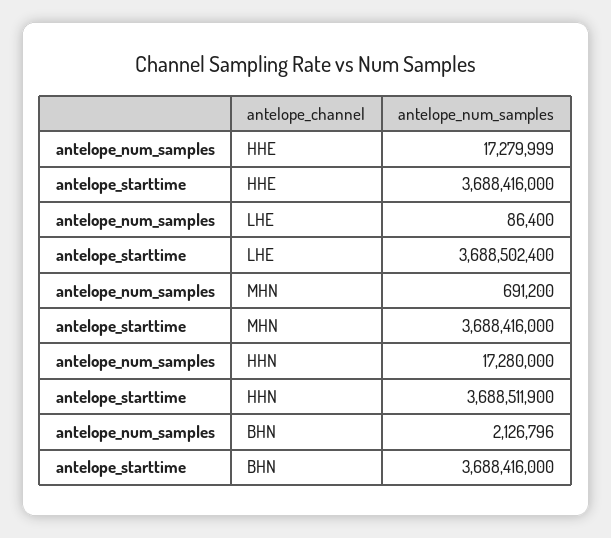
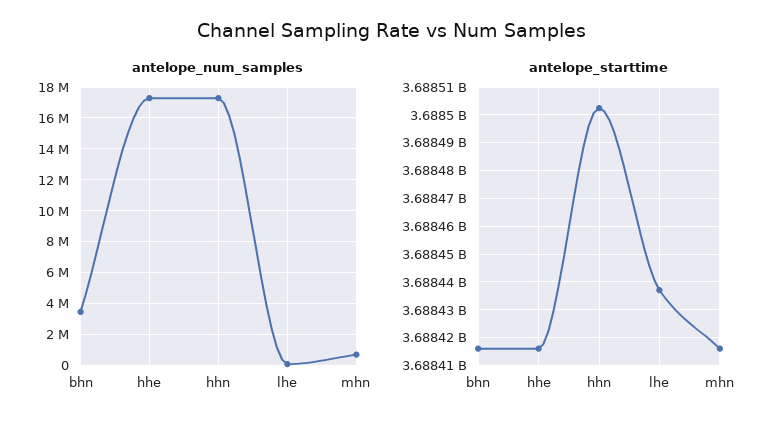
  {
    "antelope_num_samples": {
      "HHE": 17279999,
      "LHE": 86400,
      "MHN": 691200,
      "HHN": 17280000,
-     "BHN": 2126796
+     "BHN": 3500000
    },
    "antelope_starttime": {
      "HHE": 3688416000,
-     "LHE": 3688502400,
+     "LHE": 3688437500,
      "MHN": 3688416000,
-     "HHN": 3688511900,
+     "HHN": 3688502500,
      "BHN": 3688416000
    }
  }

